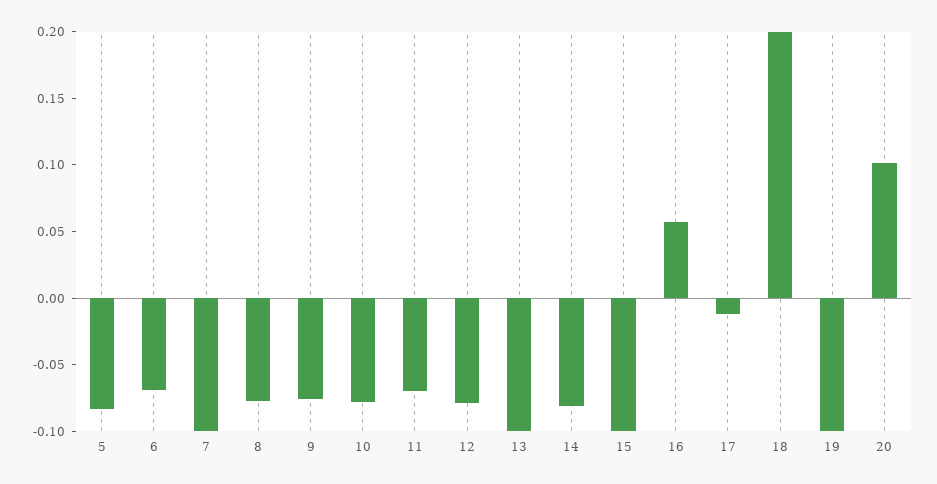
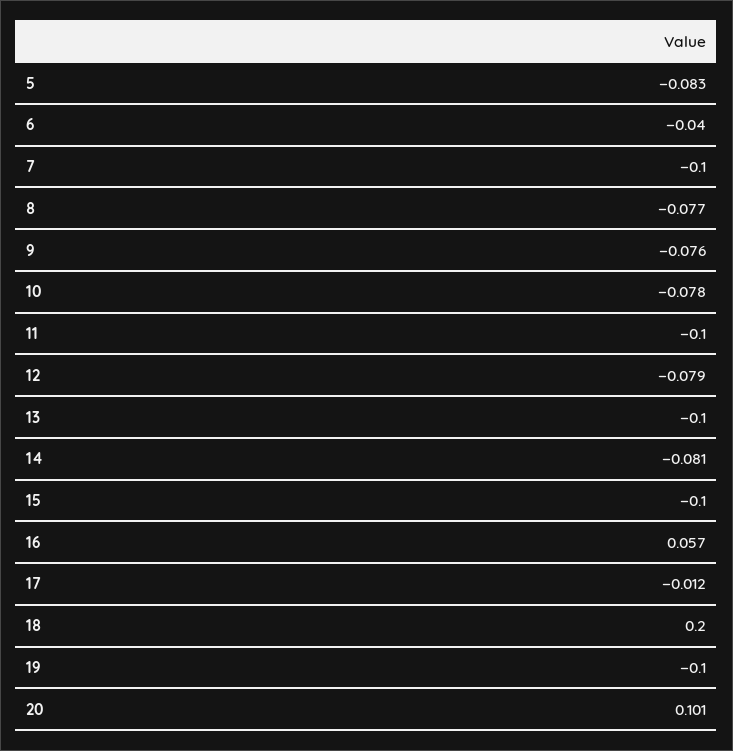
  {
    "5": -0.083,
-   "6": -0.07,
+   "6": -0.04,
    "7": -0.1,
    "8": -0.077,
    "9": -0.076,
    "10": -0.078,
-   "11": -0.07,
+   "11": -0.1,
    "12": -0.079,
    "13": -0.1,
    "14": -0.081,
    "15": -0.1,
    "16": 0.057,
    "17": -0.012,
    "18": 0.2,
    "19": -0.1,
    "20": 0.101
  }

